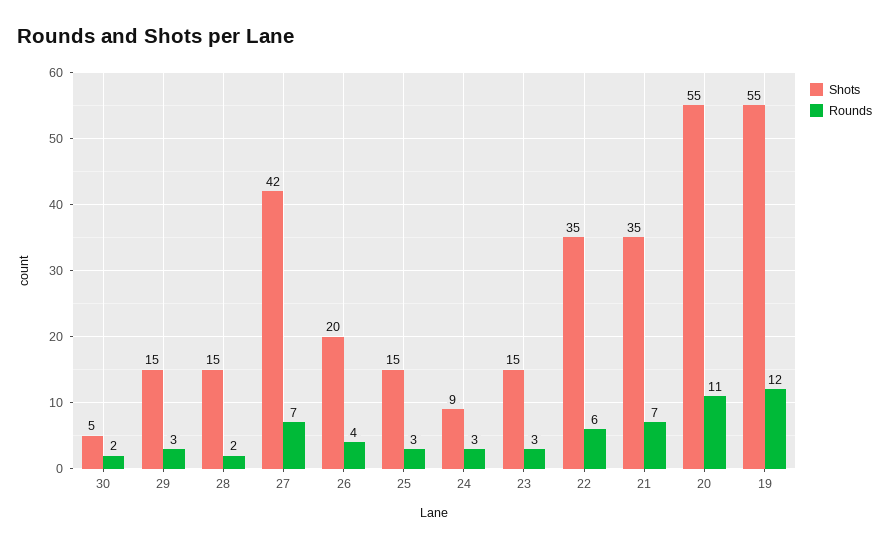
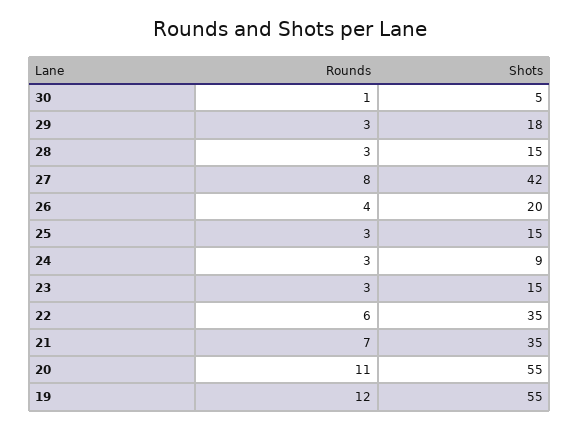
  {
    "Shots": {
      "30": 5,
-     "29": 15,
+     "29": 18,
      "28": 15,
      "27": 42,
      "26": 20,
      "25": 15,
      "24": 9,
      "23": 15,
      "22": 35,
      "21": 35,
      "20": 55,
      "19": 55
    },
    "Rounds": {
-     "30": 2,
+     "30": 1,
      "29": 3,
-     "28": 2,
+     "28": 3,
-     "27": 7,
+     "27": 8,
      "26": 4,
      "25": 3,
      "24": 3,
      "23": 3,
      "22": 6,
      "21": 7,
      "20": 11,
      "19": 12
    }
  }

